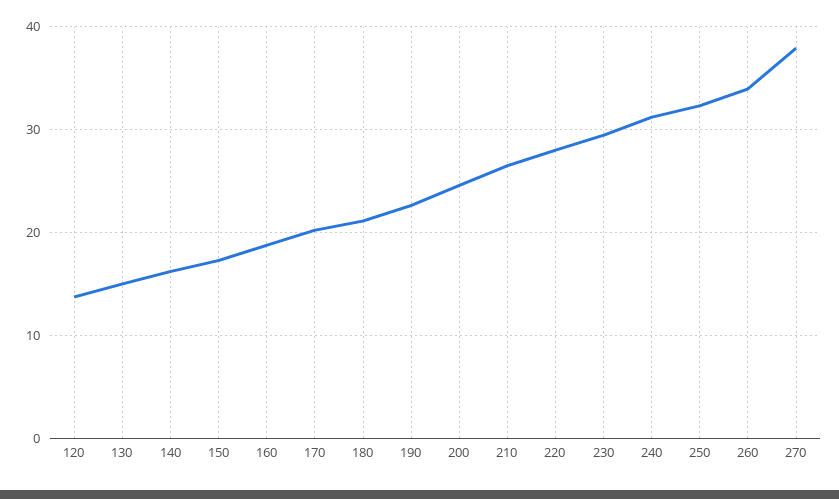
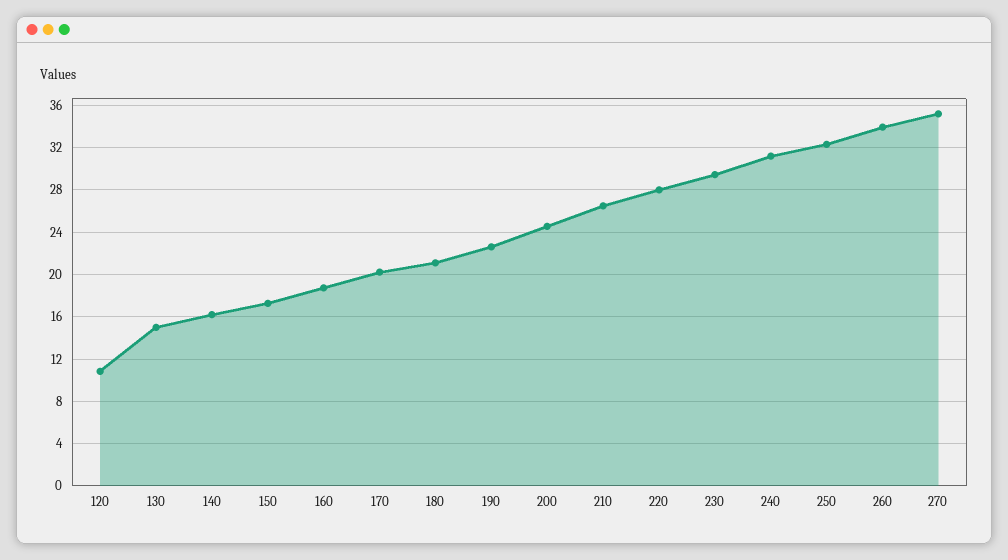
  {
-   "120": 14,
+   "120": 11,
    "130": 15,
    "140": 16,
    "150": 17,
    "160": 19,
    "170": 20,
    "180": 21,
    "190": 23,
    "200": 25,
    "210": 26,
    "220": 28,
    "230": 29,
    "240": 31,
    "250": 32,
    "260": 34,
-   "270": 38
+   "270": 35
  }

